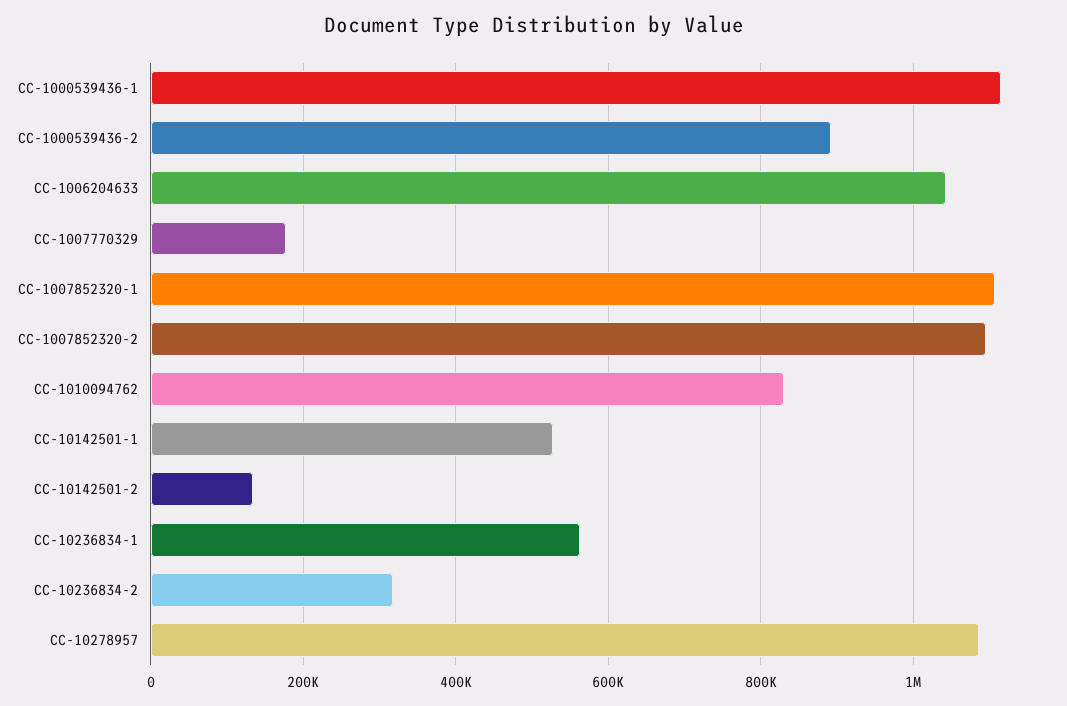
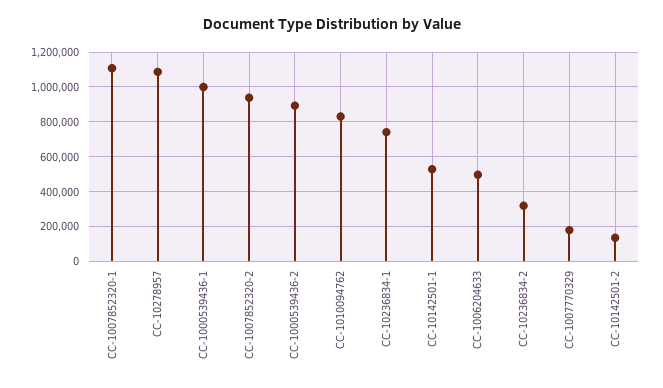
  {
-   "CC-1000539436-1": 1120000,
+   "CC-1000539436-1": 1000000,
    "CC-1000539436-2": 900000,
-   "CC-1006204633": 1040000,
+   "CC-1006204633": 500000,
    "CC-1007770329": 180000,
    "CC-1007852320-1": 1100000,
-   "CC-1007852320-2": 1100000,
+   "CC-1007852320-2": 950000,
    "CC-1010094762": 840000,
    "CC-10142501-1": 520000,
    "CC-10142501-2": 140000,
-   "CC-10236834-1": 560000,
+   "CC-10236834-1": 750000,
    "CC-10236834-2": 320000,
    "CC-10278957": 1080000
  }

